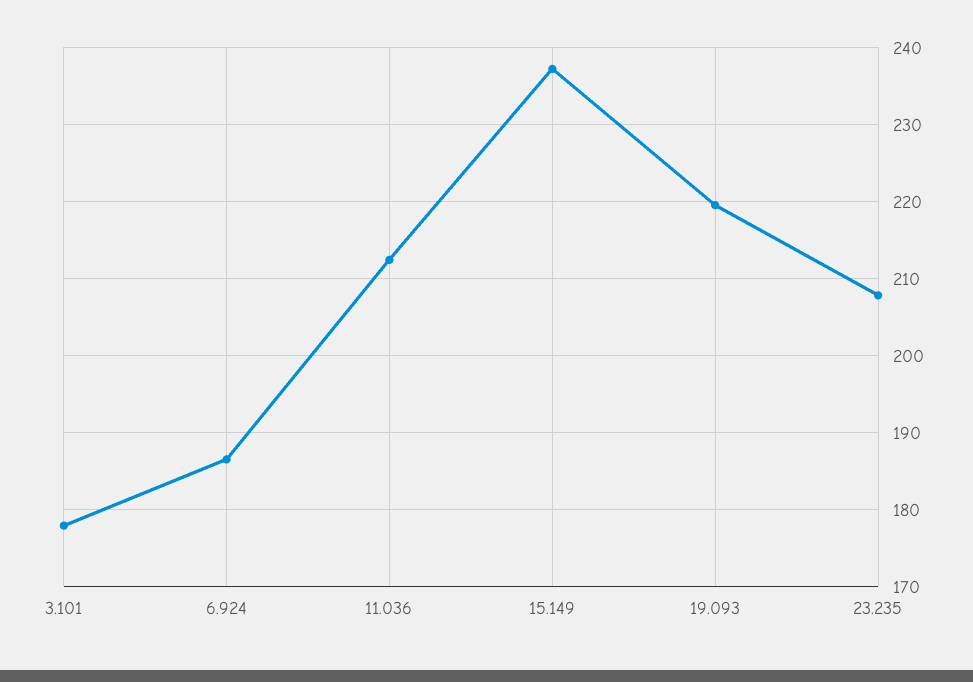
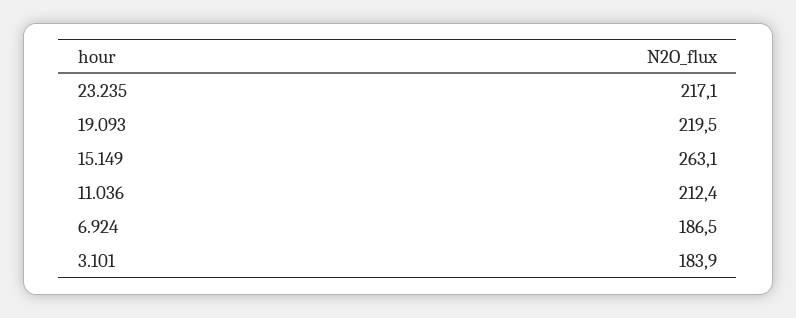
  {
-   "3.101": 178,
+   "3.101": 183.9,
    "6.924": 186.5,
    "11.036": 212.4,
-   "15.149": 237,
+   "15.149": 263.1,
    "19.093": 219.5,
-   "23.235": 208
+   "23.235": 217.1
  }

